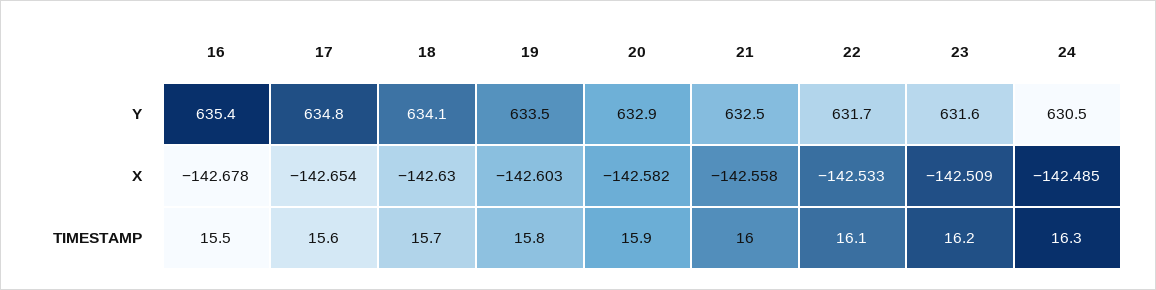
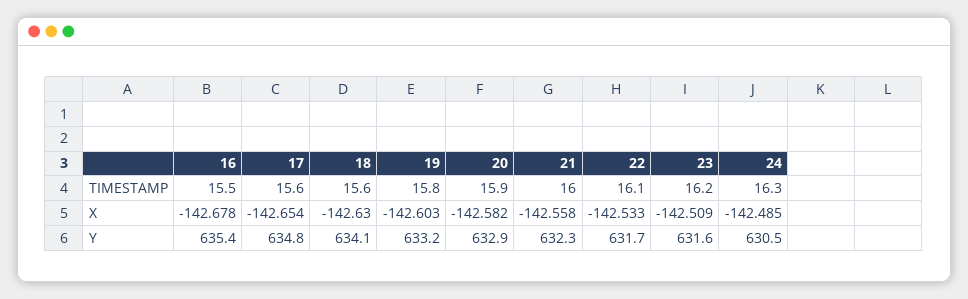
  {
    "16": {
      "Y": 635.4,
      "X": -142.678,
      "TIMESTAMP": 15.5
    },
    "17": {
      "Y": 634.8,
      "X": -142.654,
      "TIMESTAMP": 15.6
    },
    "18": {
      "Y": 634.1,
      "X": -142.63,
-     "TIMESTAMP": 15.7
+     "TIMESTAMP": 15.6
    },
    "19": {
-     "Y": 633.5,
+     "Y": 633.2,
      "X": -142.603,
      "TIMESTAMP": 15.8
    },
    "20": {
      "Y": 632.9,
      "X": -142.582,
      "TIMESTAMP": 15.9
    },
    "21": {
-     "Y": 632.5,
+     "Y": 632.3,
      "X": -142.558,
      "TIMESTAMP": 16
    },
    "22": {
      "Y": 631.7,
      "X": -142.533,
      "TIMESTAMP": 16.1
    },
    "23": {
      "Y": 631.6,
      "X": -142.509,
      "TIMESTAMP": 16.2
    },
    "24": {
      "Y": 630.5,
      "X": -142.485,
      "TIMESTAMP": 16.3
    }
  }

